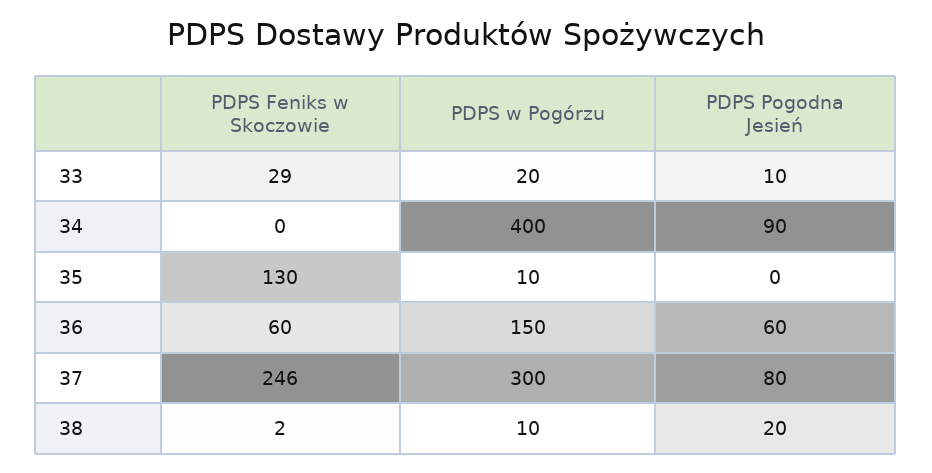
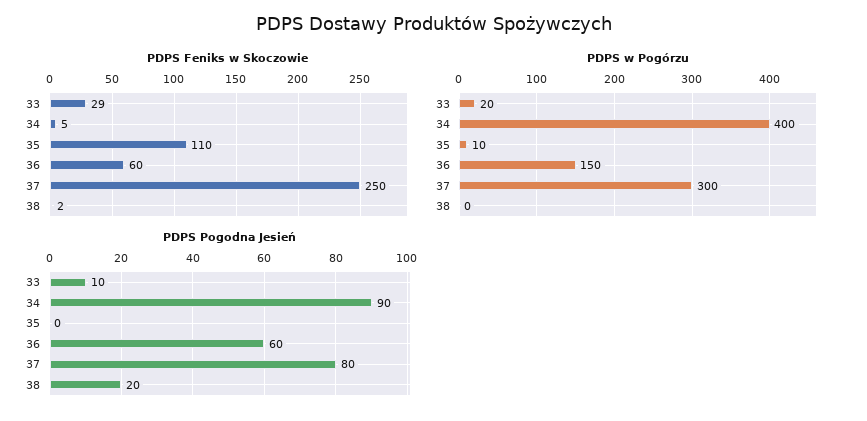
  {
    "PDPS Feniks w Skoczowie": {
      "33": 29,
-     "34": 0,
+     "34": 5,
-     "35": 130,
+     "35": 110,
      "36": 60,
-     "37": 246,
+     "37": 250,
      "38": 2
    },
    "PDPS w Pogórzu": {
      "33": 20,
      "34": 400,
      "35": 10,
      "36": 150,
      "37": 300,
-     "38": 10
+     "38": 0
    },
    "PDPS Pogodna Jesień": {
      "33": 10,
      "34": 90,
      "35": 0,
      "36": 60,
      "37": 80,
      "38": 20
    }
  }

